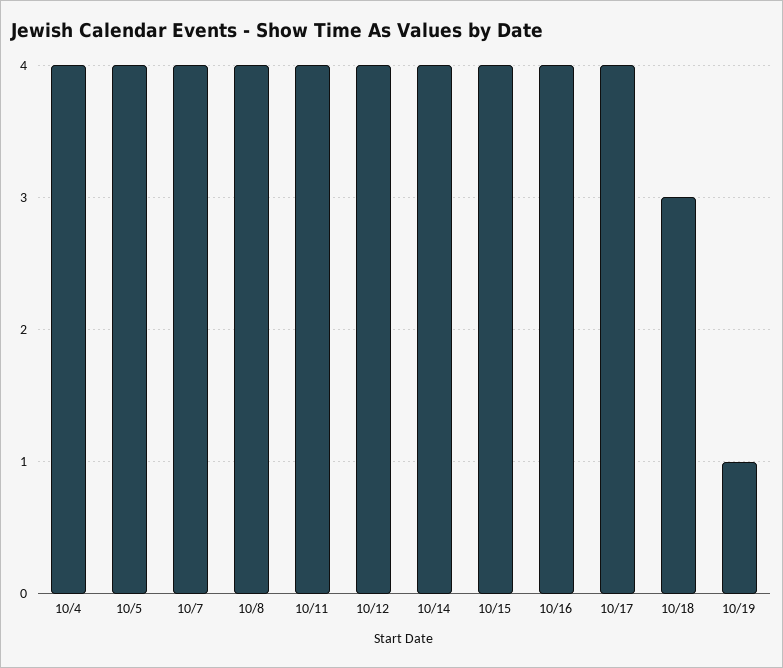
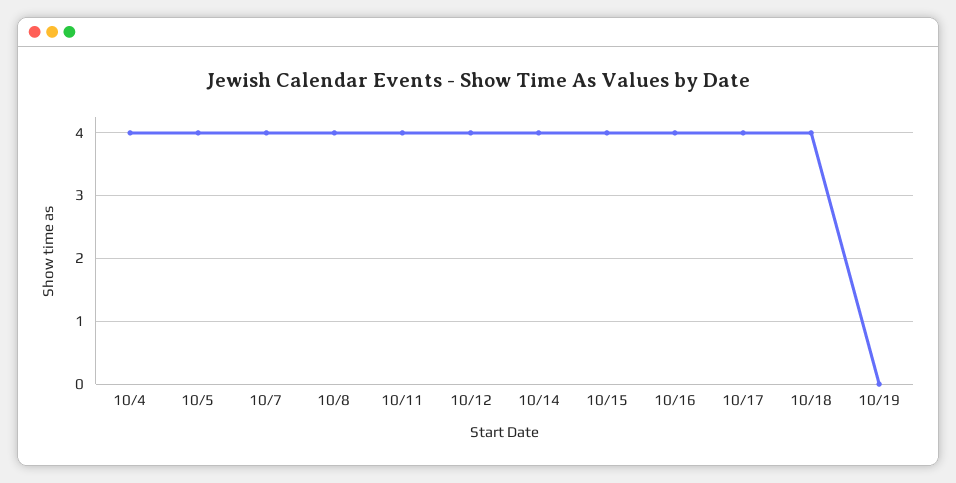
  {
    "10/4": 4,
    "10/5": 4,
    "10/7": 4,
    "10/8": 4,
    "10/11": 4,
    "10/12": 4,
    "10/14": 4,
    "10/15": 4,
    "10/16": 4,
    "10/17": 4,
-   "10/18": 3,
+   "10/18": 4,
-   "10/19": 1
+   "10/19": 0
  }

